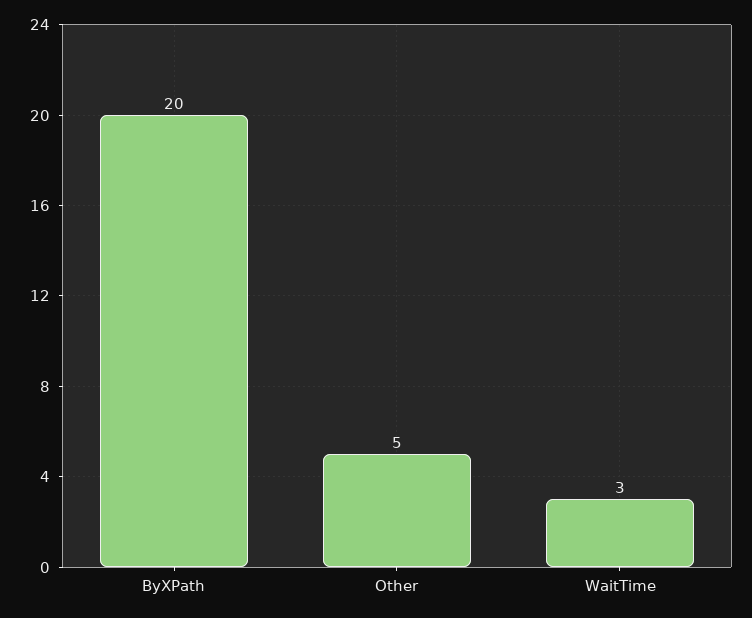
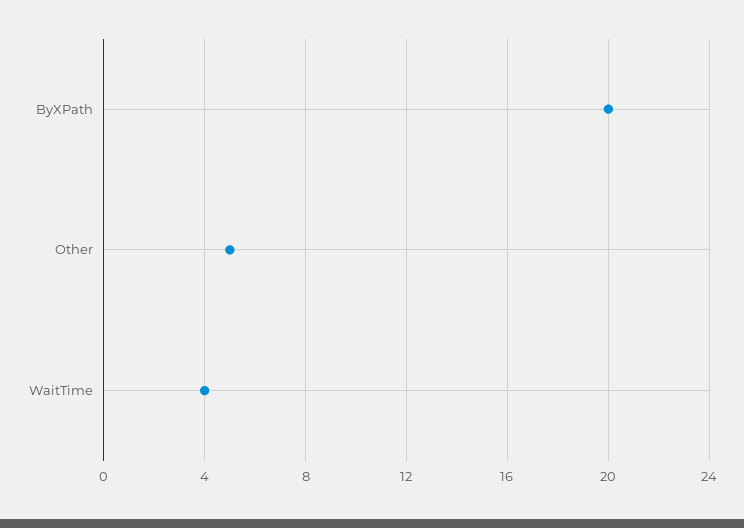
  {
    "ByXPath": 20,
    "Other": 5,
-   "WaitTime": 3
+   "WaitTime": 4
  }

